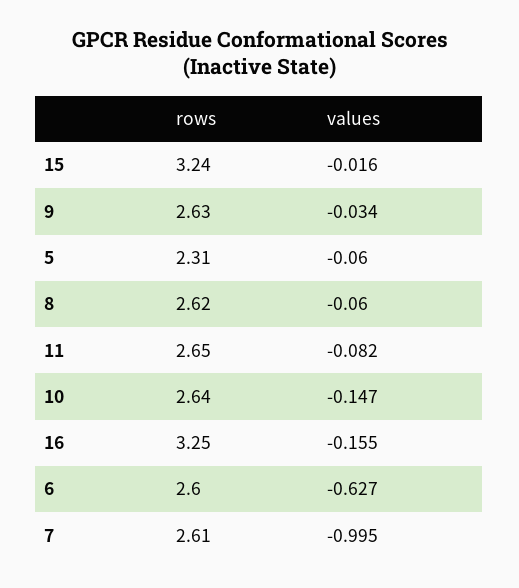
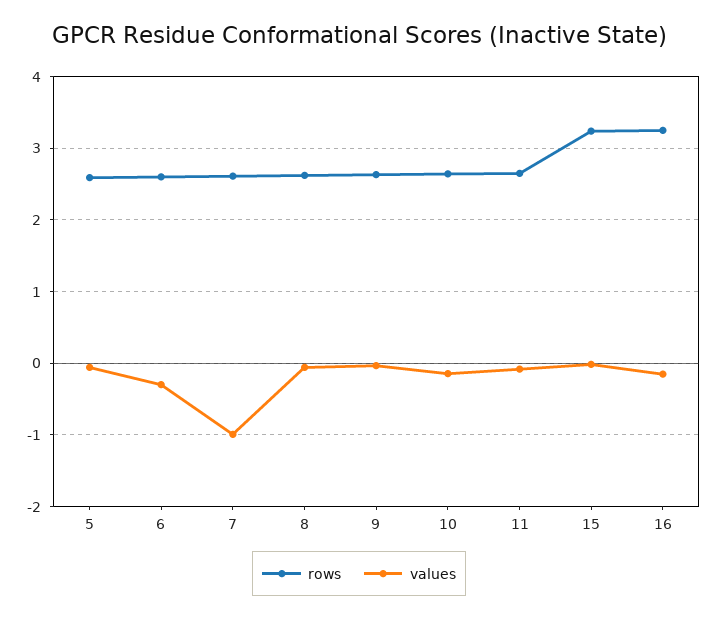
  {
    "rows": {
      "15": 3.24,
      "9": 2.63,
-     "5": 2.31,
+     "5": 2.6,
      "8": 2.62,
      "11": 2.65,
      "10": 2.64,
      "16": 3.25,
      "6": 2.6,
      "7": 2.61
    },
    "values": {
      "15": -0.016,
      "9": -0.034,
      "5": -0.06,
      "8": -0.06,
      "11": -0.082,
      "10": -0.147,
      "16": -0.155,
-     "6": -0.627,
+     "6": -0.3,
      "7": -0.995
    }
  }

